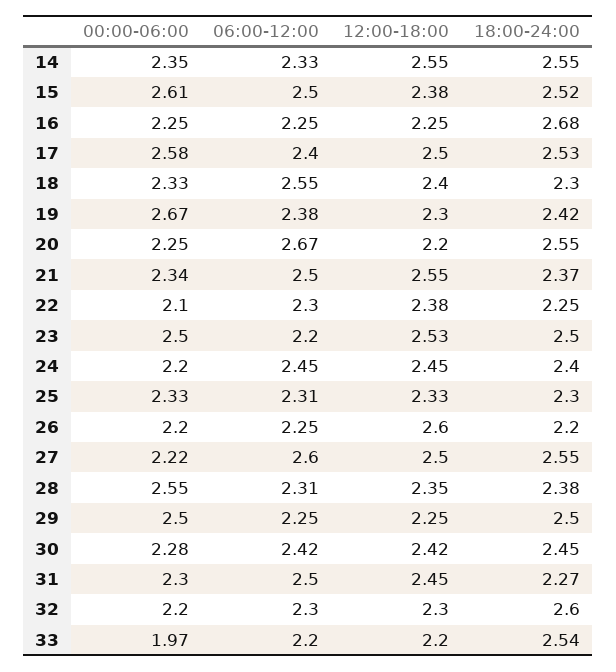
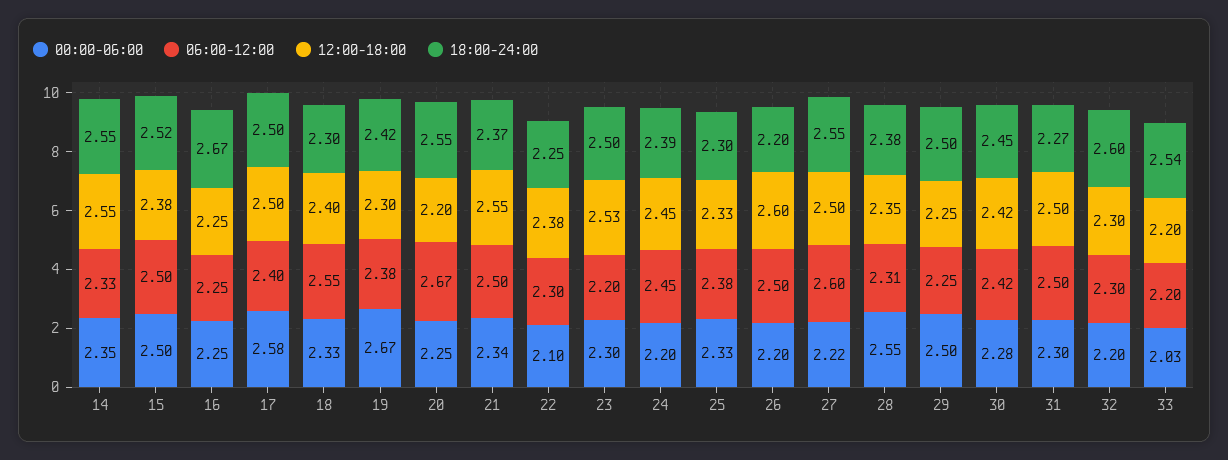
  {
    "00:00-06:00": {
      "14": 2.35,
-     "15": 2.61,
+     "15": 2.5,
      "16": 2.25,
      "17": 2.58,
      "18": 2.33,
      "19": 2.67,
      "20": 2.25,
      "21": 2.34,
      "22": 2.1,
-     "23": 2.5,
+     "23": 2.3,
      "24": 2.2,
      "25": 2.33,
      "26": 2.2,
      "27": 2.22,
      "28": 2.55,
      "29": 2.5,
      "30": 2.28,
      "31": 2.3,
      "32": 2.2,
-     "33": 1.97
+     "33": 2.03
    },
    "06:00-12:00": {
      "14": 2.33,
      "15": 2.5,
      "16": 2.25,
      "17": 2.4,
      "18": 2.55,
      "19": 2.38,
      "20": 2.67,
      "21": 2.5,
      "22": 2.3,
      "23": 2.2,
      "24": 2.45,
-     "25": 2.31,
+     "25": 2.38,
-     "26": 2.25,
+     "26": 2.5,
      "27": 2.6,
      "28": 2.31,
      "29": 2.25,
      "30": 2.42,
      "31": 2.5,
      "32": 2.3,
      "33": 2.2
    },
    "12:00-18:00": {
      "14": 2.55,
      "15": 2.38,
      "16": 2.25,
      "17": 2.5,
      "18": 2.4,
      "19": 2.3,
      "20": 2.2,
      "21": 2.55,
      "22": 2.38,
      "23": 2.53,
      "24": 2.45,
      "25": 2.33,
      "26": 2.6,
      "27": 2.5,
      "28": 2.35,
      "29": 2.25,
      "30": 2.42,
-     "31": 2.45,
+     "31": 2.5,
      "32": 2.3,
      "33": 2.2
    },
    "18:00-24:00": {
      "14": 2.55,
      "15": 2.52,
-     "16": 2.68,
+     "16": 2.67,
-     "17": 2.53,
+     "17": 2.5,
      "18": 2.3,
      "19": 2.42,
      "20": 2.55,
      "21": 2.37,
      "22": 2.25,
      "23": 2.5,
-     "24": 2.4,
+     "24": 2.39,
      "25": 2.3,
      "26": 2.2,
      "27": 2.55,
      "28": 2.38,
      "29": 2.5,
      "30": 2.45,
      "31": 2.27,
      "32": 2.6,
      "33": 2.54
    }
  }

